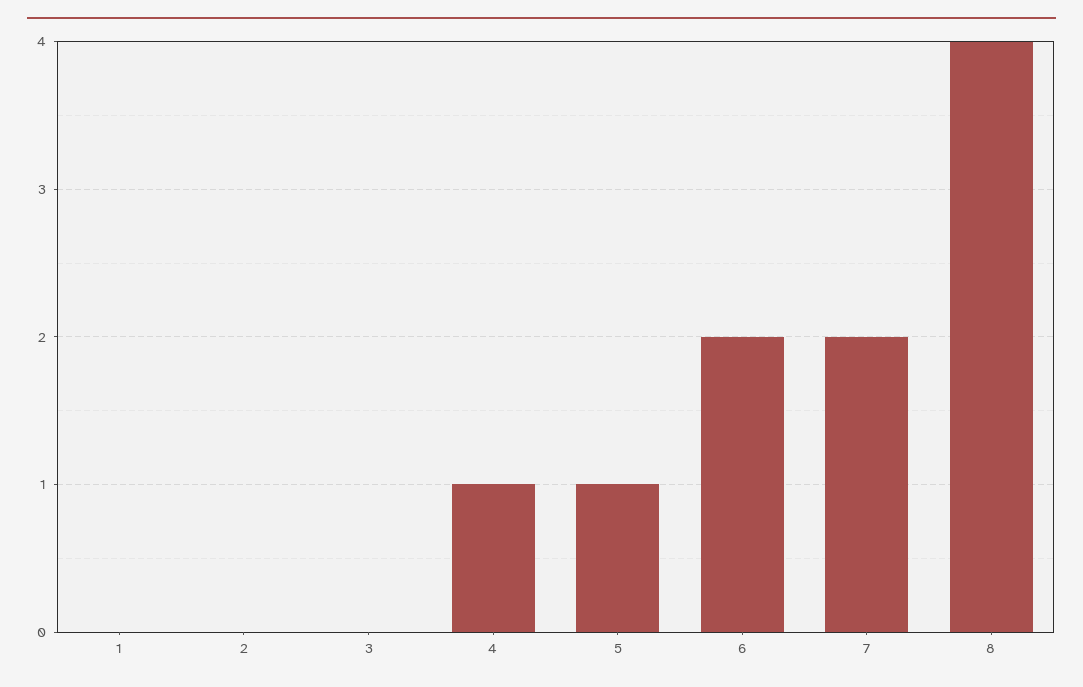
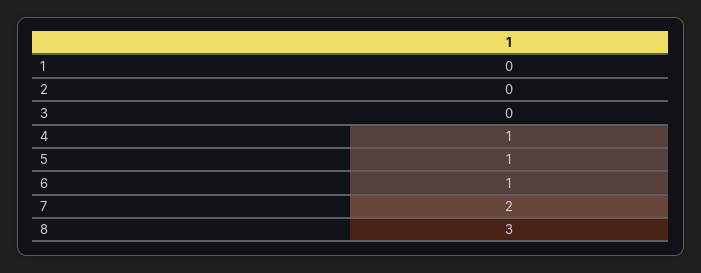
  {
    "1": 0,
    "2": 0,
    "3": 0,
    "4": 1,
    "5": 1,
-   "6": 2,
+   "6": 1,
    "7": 2,
-   "8": 4
+   "8": 3
  }

